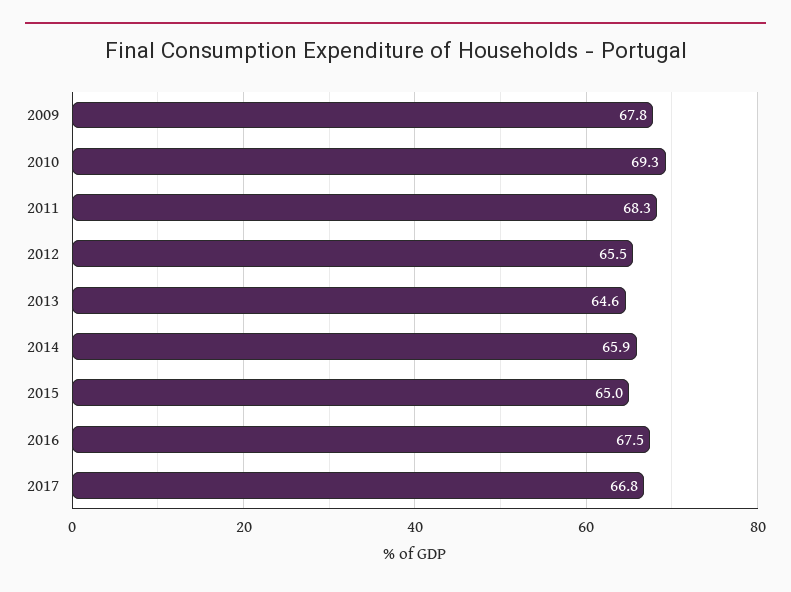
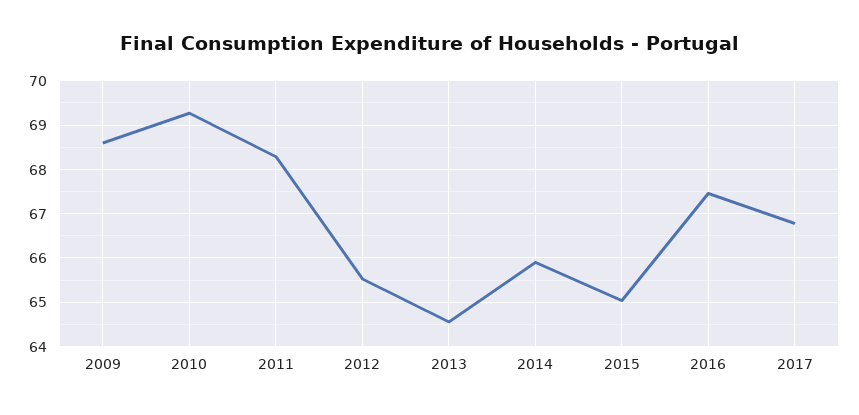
  {
-   "2009": 67.8,
+   "2009": 68.6,
    "2010": 69.3,
    "2011": 68.3,
    "2012": 65.5,
    "2013": 64.6,
    "2014": 65.9,
    "2015": 65,
    "2016": 67.5,
    "2017": 66.8
  }

